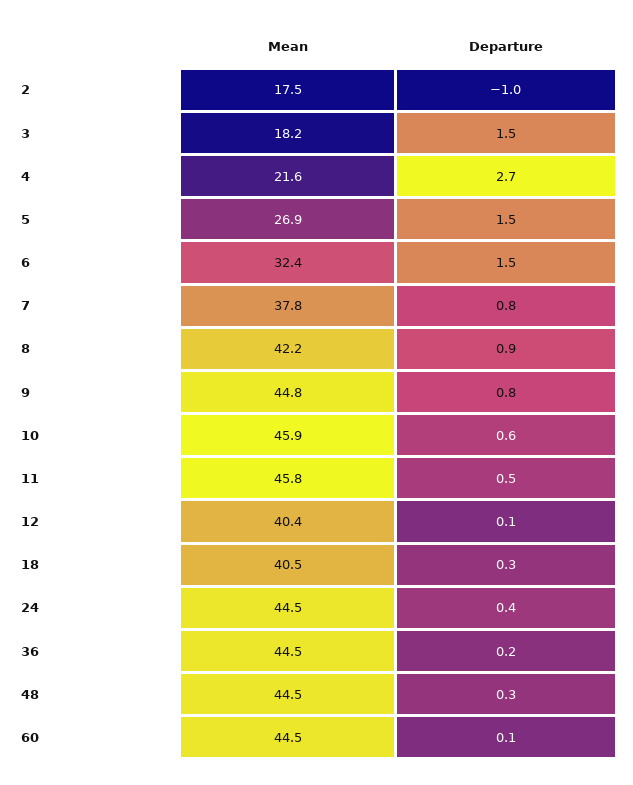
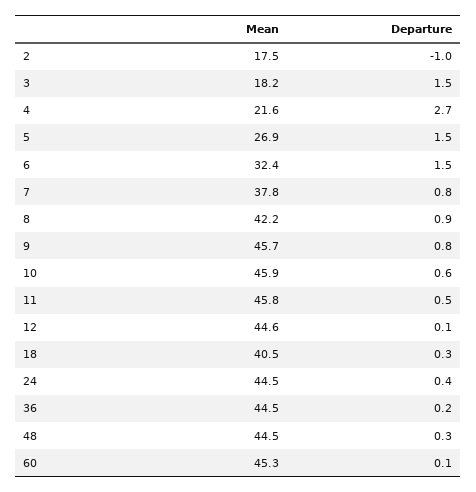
  {
    "Mean": {
      "2": 17.5,
      "3": 18.2,
      "4": 21.6,
      "5": 26.9,
      "6": 32.4,
      "7": 37.8,
      "8": 42.2,
-     "9": 44.8,
+     "9": 45.7,
      "10": 45.9,
      "11": 45.8,
-     "12": 40.4,
+     "12": 44.6,
      "18": 40.5,
      "24": 44.5,
      "36": 44.5,
      "48": 44.5,
-     "60": 44.5
+     "60": 45.3
    },
    "Departure": {
      "2": -1,
      "3": 1.5,
      "4": 2.7,
      "5": 1.5,
      "6": 1.5,
      "7": 0.8,
      "8": 0.9,
      "9": 0.8,
      "10": 0.6,
      "11": 0.5,
      "12": 0.1,
      "18": 0.3,
      "24": 0.4,
      "36": 0.2,
      "48": 0.3,
      "60": 0.1
    }
  }

